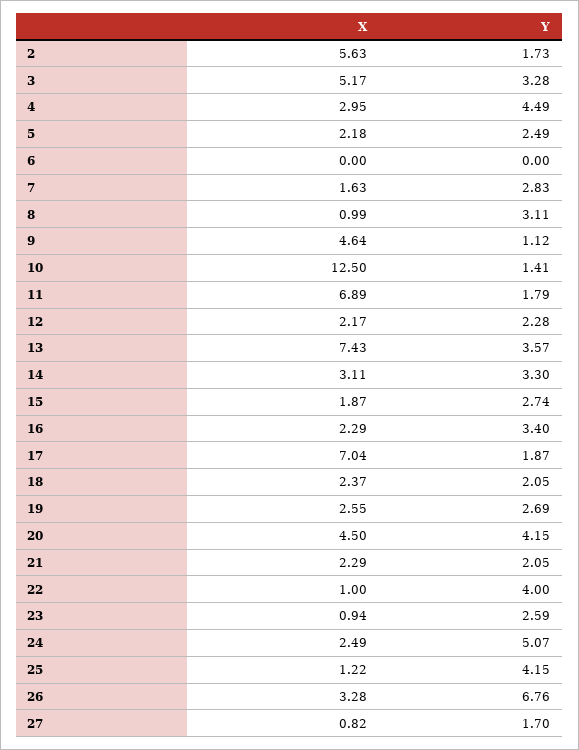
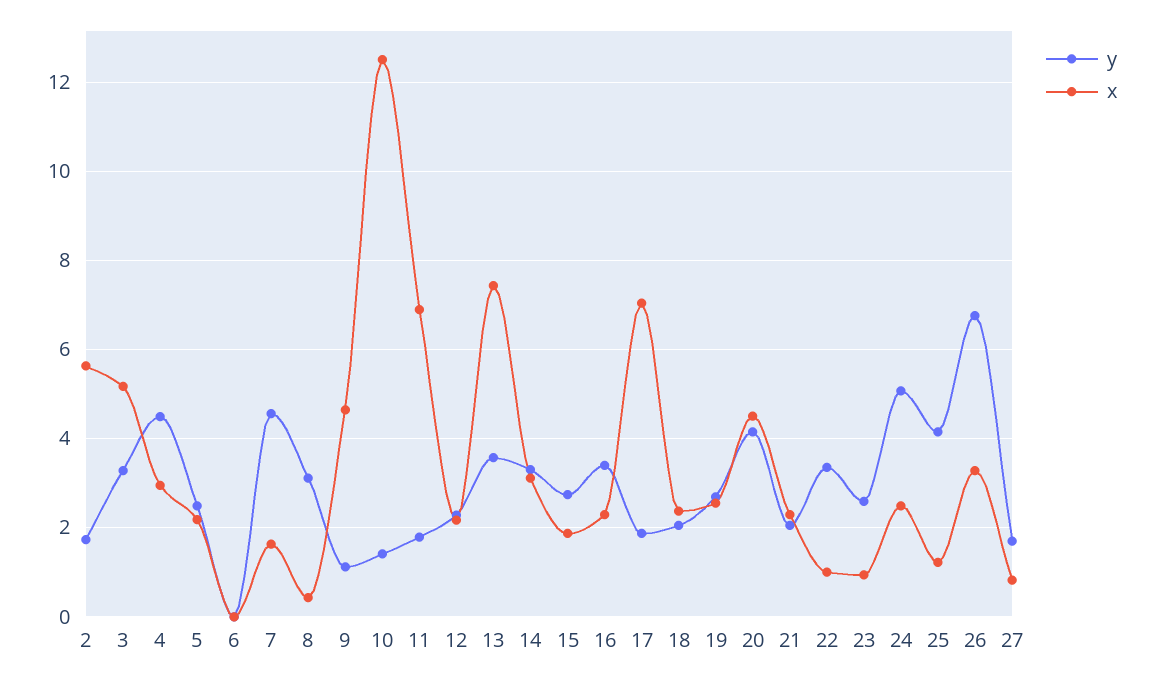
  {
    "X": {
      "2": 5.63,
      "3": 5.17,
      "4": 2.95,
      "5": 2.18,
      "6": 0,
      "7": 1.63,
-     "8": 0.99,
+     "8": 0.4,
      "9": 4.64,
      "10": 12.5,
      "11": 6.89,
      "12": 2.17,
      "13": 7.43,
      "14": 3.11,
      "15": 1.87,
      "16": 2.29,
      "17": 7.04,
      "18": 2.37,
      "19": 2.55,
      "20": 4.5,
      "21": 2.29,
      "22": 1,
      "23": 0.94,
      "24": 2.49,
      "25": 1.22,
      "26": 3.28,
      "27": 0.82
    },
    "Y": {
      "2": 1.73,
      "3": 3.28,
      "4": 4.49,
      "5": 2.49,
      "6": 0,
-     "7": 2.83,
+     "7": 4.6,
      "8": 3.11,
      "9": 1.12,
      "10": 1.41,
      "11": 1.79,
      "12": 2.28,
      "13": 3.57,
      "14": 3.3,
      "15": 2.74,
      "16": 3.4,
      "17": 1.87,
      "18": 2.05,
      "19": 2.69,
      "20": 4.15,
      "21": 2.05,
-     "22": 4,
+     "22": 3.4,
      "23": 2.59,
      "24": 5.07,
      "25": 4.15,
      "26": 6.76,
      "27": 1.7
    }
  }

